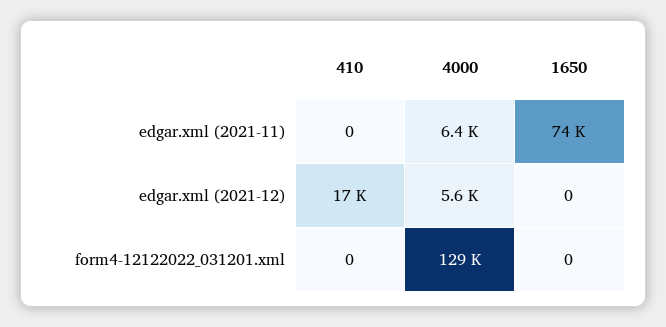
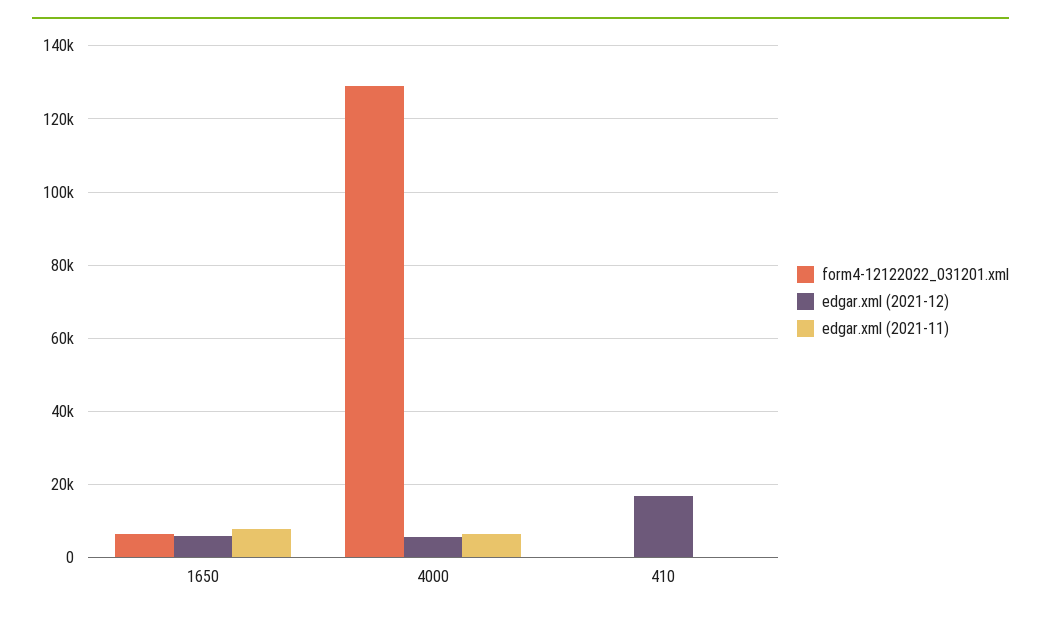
  {
    "edgar.xml (2021-11)": {
      "410": 0,
      "4000": 6400,
-     "1650": 74000
+     "1650": 8000
    },
    "edgar.xml (2021-12)": {
      "410": 17000,
      "4000": 5600,
-     "1650": 0
+     "1650": 6000
    },
    "form4-12122022_031201.xml": {
      "410": 0,
      "4000": 129000,
-     "1650": 0
+     "1650": 6000
    }
  }

